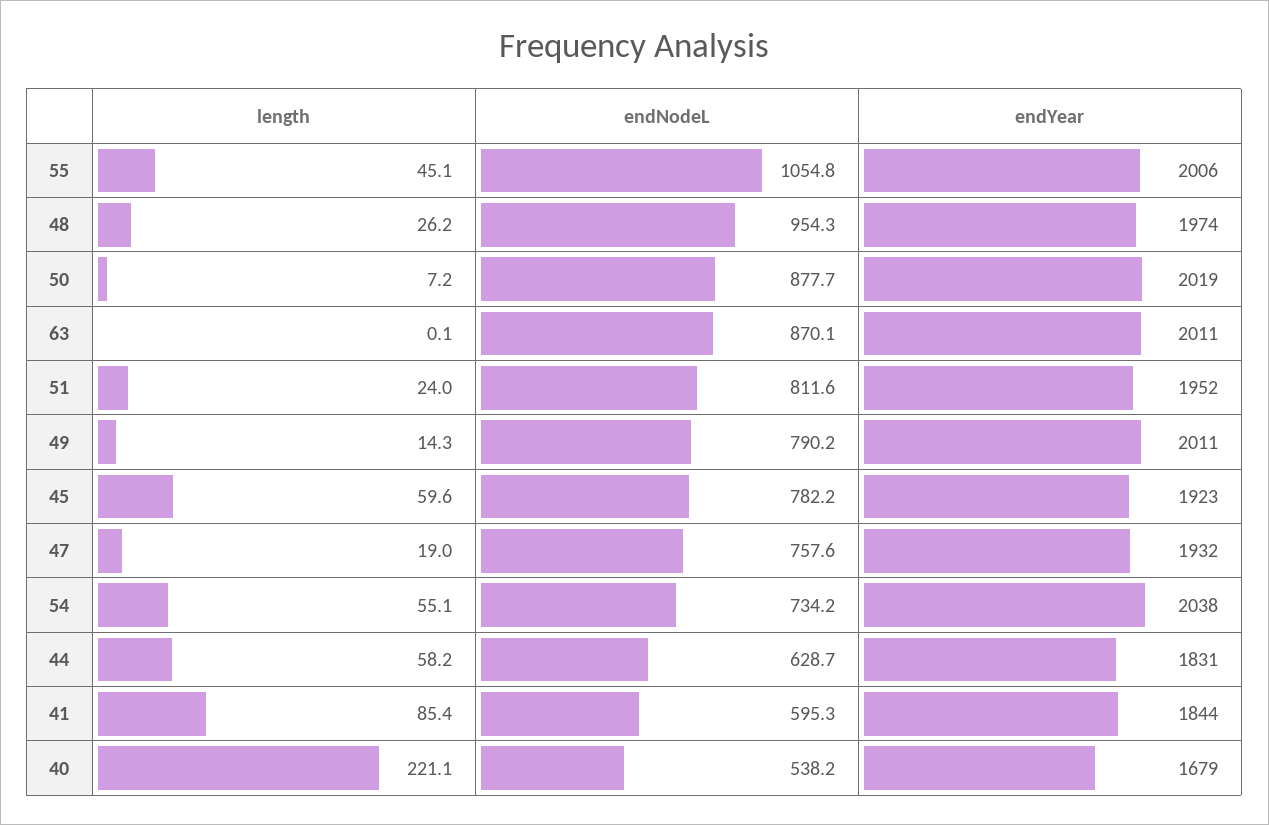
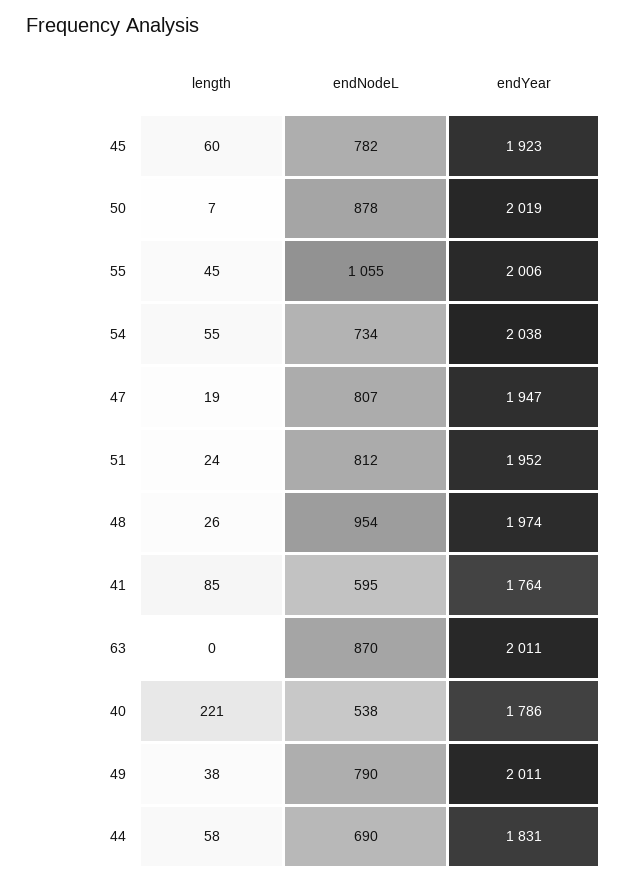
  {
    "length": {
      "55": 45.1,
      "48": 26.2,
      "50": 7.2,
      "63": 0.1,
      "51": 24,
-     "49": 14.3,
+     "49": 38,
      "45": 59.6,
      "47": 19,
      "54": 55.1,
      "44": 58.2,
      "41": 85.4,
      "40": 221.1
    },
    "endNodeL": {
      "55": 1054.8,
      "48": 954.3,
      "50": 877.7,
      "63": 870.1,
      "51": 811.6,
      "49": 790.2,
      "45": 782.2,
-     "47": 757.6,
+     "47": 807,
      "54": 734.2,
-     "44": 628.7,
+     "44": 690,
      "41": 595.3,
      "40": 538.2
    },
    "endYear": {
      "55": 2006,
      "48": 1974,
      "50": 2019,
      "63": 2011,
      "51": 1952,
      "49": 2011,
      "45": 1923,
-     "47": 1932,
+     "47": 1947,
      "54": 2038,
      "44": 1831,
-     "41": 1844,
+     "41": 1764,
-     "40": 1679
+     "40": 1786
    }
  }

